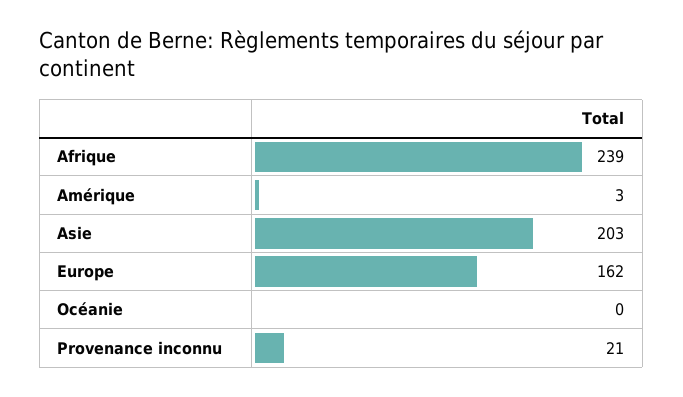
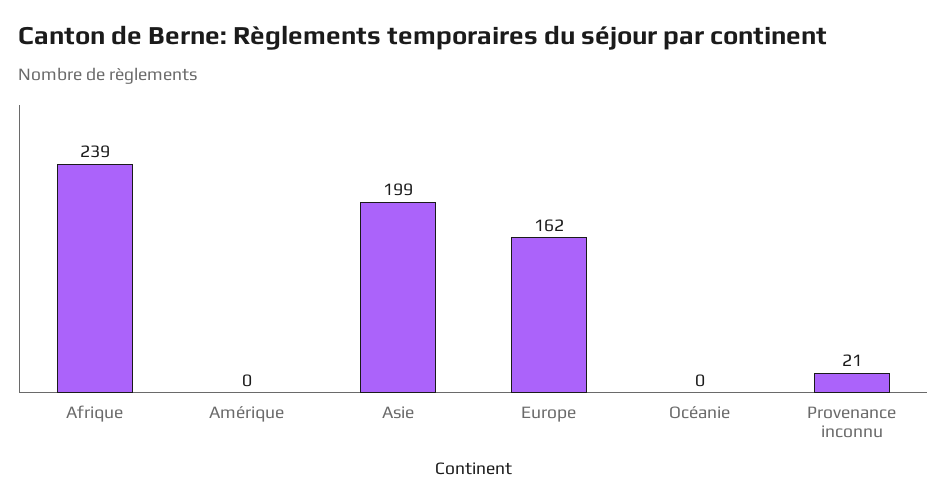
  {
    "Afrique": 239,
-   "Amérique": 3,
+   "Amérique": 0,
-   "Asie": 203,
+   "Asie": 199,
    "Europe": 162,
    "Océanie": 0,
    "Provenance inconnu": 21
  }

